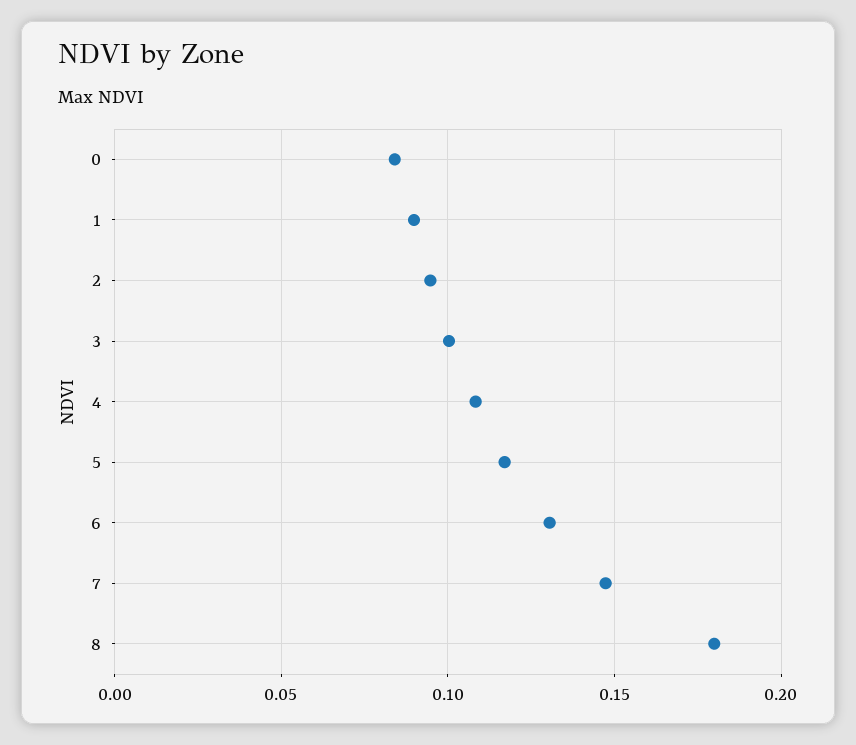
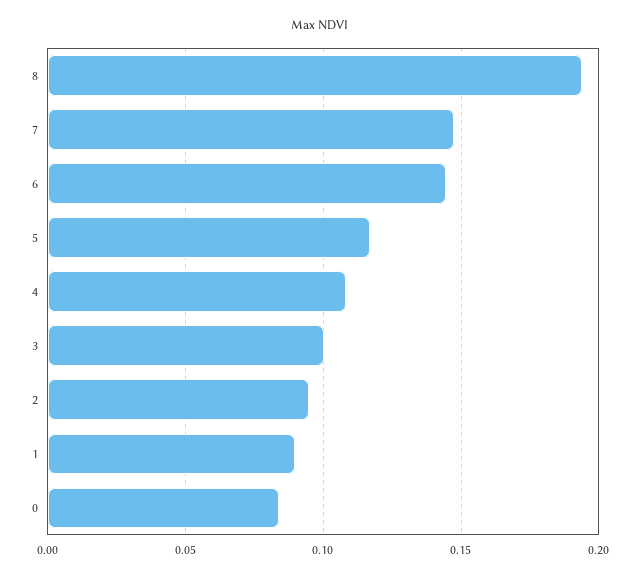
  {
    "0": 0.085,
    "1": 0.09,
    "2": 0.095,
    "3": 0.1,
    "4": 0.11,
    "5": 0.115,
-   "6": 0.13,
+   "6": 0.145,
    "7": 0.145,
-   "8": 0.18
+   "8": 0.195
  }

